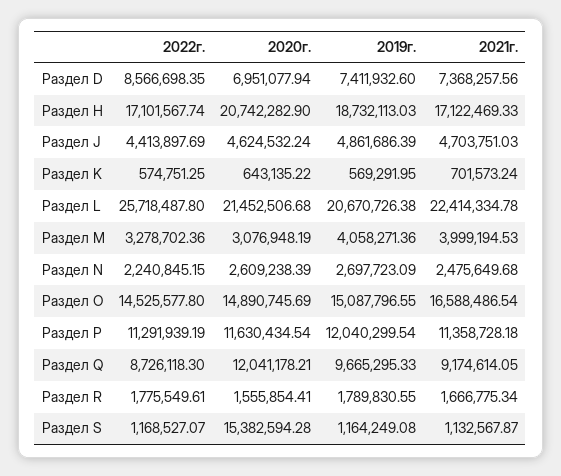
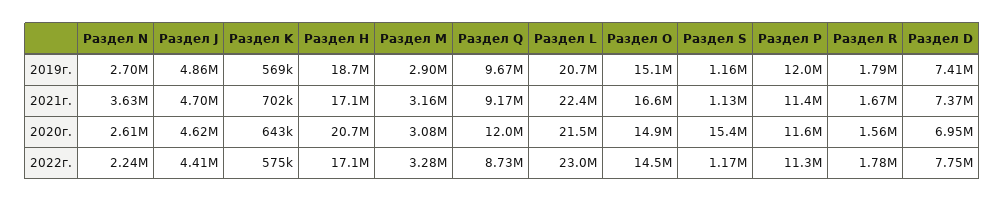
  {
    "2022г.": {
-     "Раздел D": 8566698.35,
+     "Раздел D": 7750000,
      "Раздел H": 17101567.74,
      "Раздел J": 4413897.69,
      "Раздел K": 574751.25,
-     "Раздел L": 25718487.8,
+     "Раздел L": 23000000,
      "Раздел M": 3278702.36,
      "Раздел N": 2240845.15,
      "Раздел O": 14525577.8,
      "Раздел P": 11291939.19,
      "Раздел Q": 8726118.3,
      "Раздел R": 1775549.61,
      "Раздел S": 1168527.07
    },
    "2020г.": {
      "Раздел D": 6951077.94,
      "Раздел H": 20742282.9,
      "Раздел J": 4624532.24,
      "Раздел K": 643135.22,
      "Раздел L": 21452506.68,
      "Раздел M": 3076948.19,
      "Раздел N": 2609238.39,
      "Раздел O": 14890745.69,
      "Раздел P": 11630434.54,
      "Раздел Q": 12041178.21,
      "Раздел R": 1555854.41,
      "Раздел S": 15382594.28
    },
    "2019г.": {
      "Раздел D": 7411932.6,
      "Раздел H": 18732113.03,
      "Раздел J": 4861686.39,
      "Раздел K": 569291.95,
      "Раздел L": 20670726.38,
-     "Раздел M": 4058271.36,
+     "Раздел M": 2900000,
      "Раздел N": 2697723.09,
      "Раздел O": 15087796.55,
      "Раздел P": 12040299.54,
      "Раздел Q": 9665295.33,
      "Раздел R": 1789830.55,
      "Раздел S": 1164249.08
    },
    "2021г.": {
      "Раздел D": 7368257.56,
      "Раздел H": 17122469.33,
      "Раздел J": 4703751.03,
      "Раздел K": 701573.24,
      "Раздел L": 22414334.78,
-     "Раздел M": 3999194.53,
+     "Раздел M": 3160000,
-     "Раздел N": 2475649.68,
+     "Раздел N": 3630000,
      "Раздел O": 16588486.54,
      "Раздел P": 11358728.18,
      "Раздел Q": 9174614.05,
      "Раздел R": 1666775.34,
      "Раздел S": 1132567.87
    }
  }

